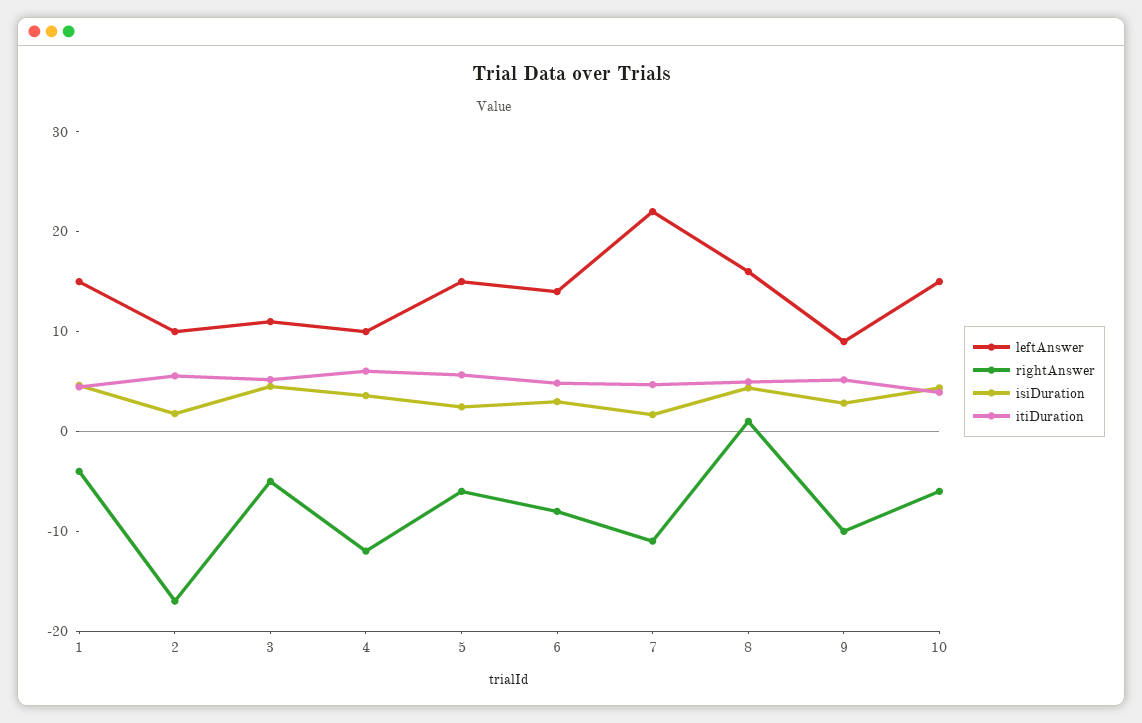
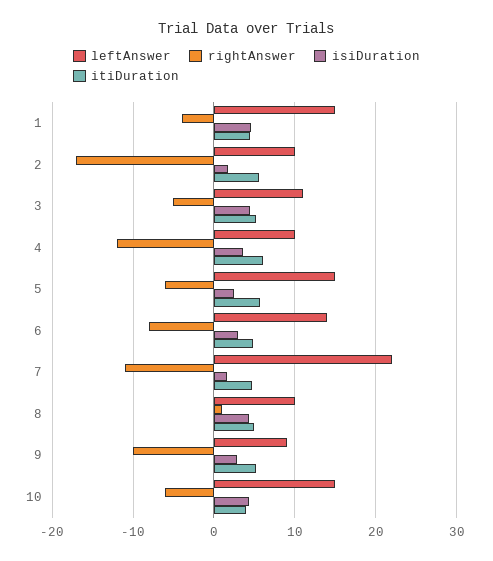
  {
    "leftAnswer": {
      "1": 15,
      "2": 10,
      "3": 11,
      "4": 10,
      "5": 15,
      "6": 14,
      "7": 22,
-     "8": 16,
+     "8": 10,
      "9": 9,
      "10": 15
    },
    "rightAnswer": {
      "1": -4,
      "2": -17,
      "3": -5,
      "4": -12,
      "5": -6,
      "6": -8,
      "7": -11,
      "8": 1,
      "9": -10,
      "10": -6
    },
    "isiDuration": {
      "1": 5,
      "2": 2,
      "3": 5,
      "4": 4,
      "5": 2,
      "6": 3,
      "7": 2,
      "8": 4,
      "9": 3,
      "10": 4
    },
    "itiDuration": {
      "1": 4,
      "2": 6,
      "3": 5,
      "4": 6,
      "5": 6,
      "6": 5,
      "7": 5,
      "8": 5,
      "9": 5,
      "10": 4
    }
  }

